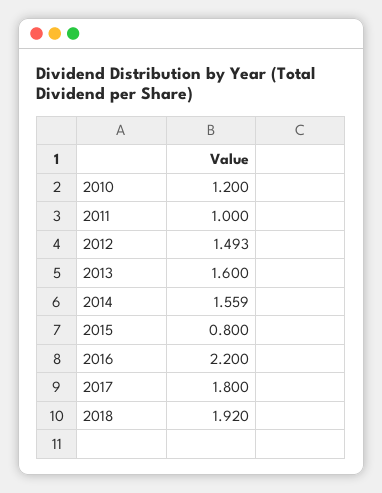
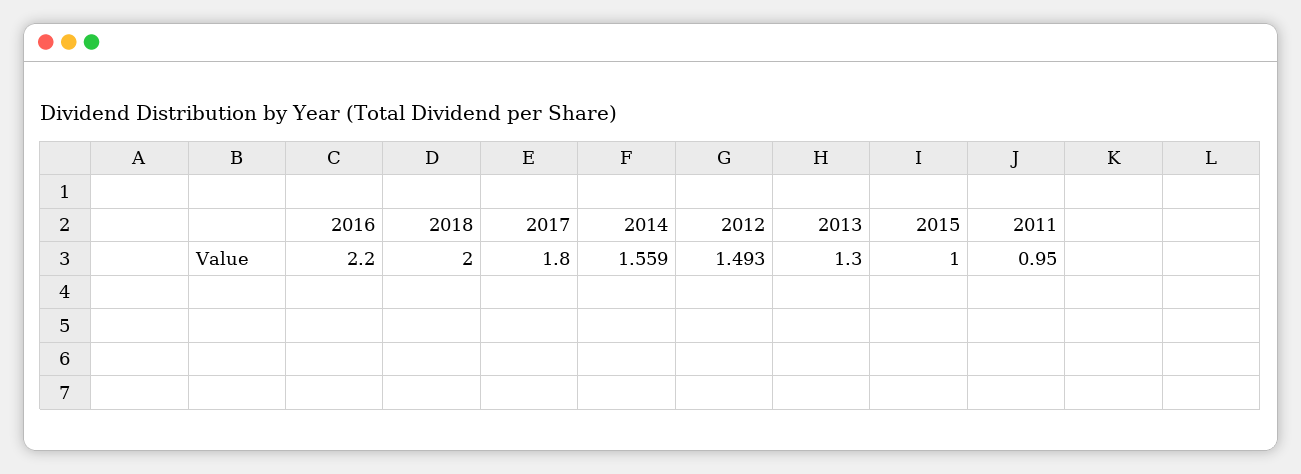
  {
-   "2010": 1.2,
-   "2011": 1,
+   "2011": 0.95,
    "2012": 1.493,
-   "2013": 1.6,
+   "2013": 1.3,
    "2014": 1.559,
-   "2015": 0.8,
+   "2015": 1,
    "2016": 2.2,
    "2017": 1.8,
-   "2018": 1.92
+   "2018": 2
  }

